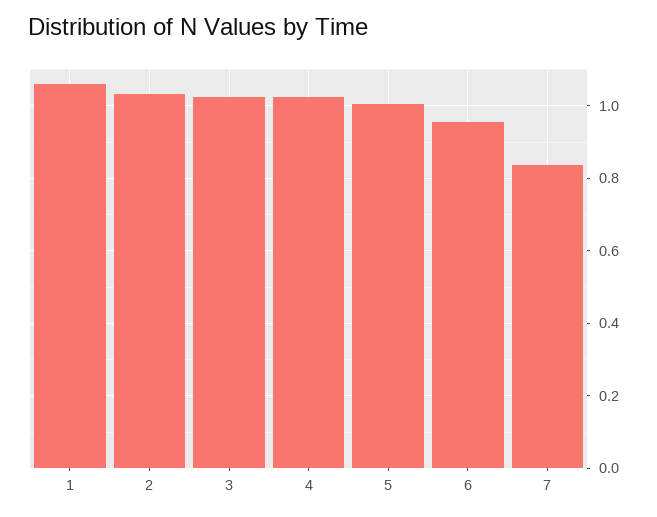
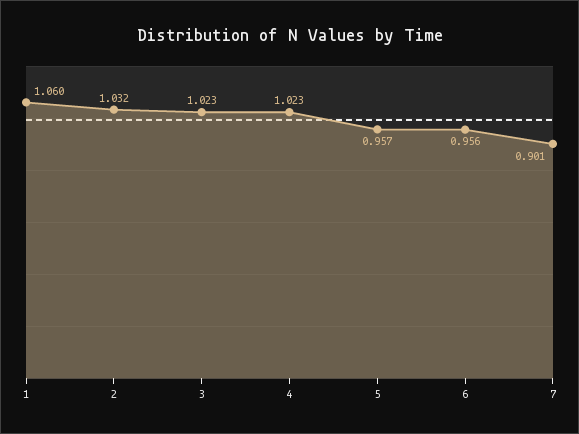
  {
    "1": 1.06,
    "2": 1.032,
    "3": 1.023,
    "4": 1.023,
-   "5": 1,
+   "5": 0.957,
    "6": 0.956,
-   "7": 0.84
+   "7": 0.901
  }

